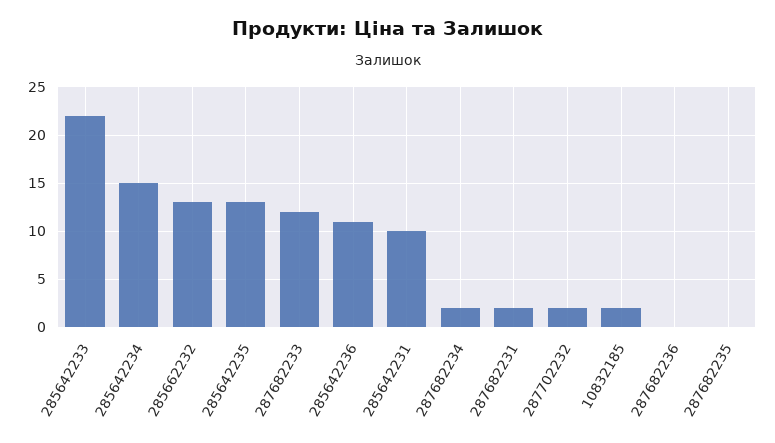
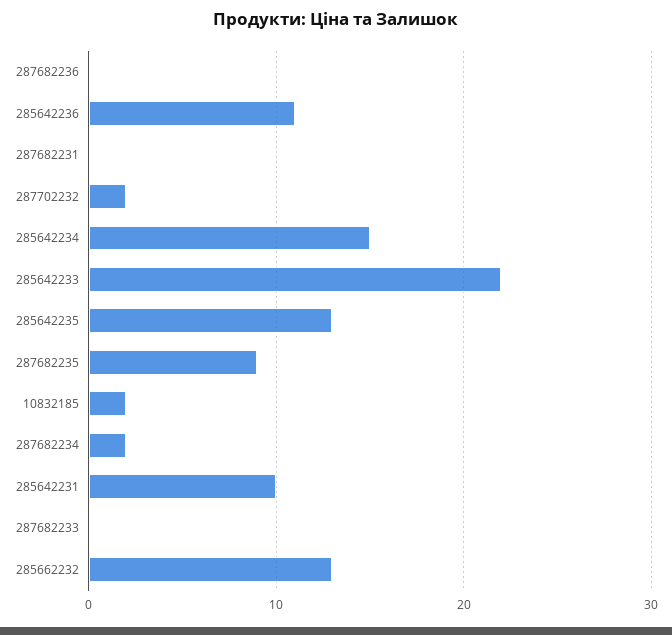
  {
    "285642233": 22,
    "285642234": 15,
    "285662232": 13,
    "285642235": 13,
-   "287682233": 12,
+   "287682233": 0,
    "285642236": 11,
    "285642231": 10,
    "287682234": 2,
-   "287682231": 2,
+   "287682231": 0,
    "287702232": 2,
    "10832185": 2,
    "287682236": 0,
-   "287682235": 0
+   "287682235": 9
  }

